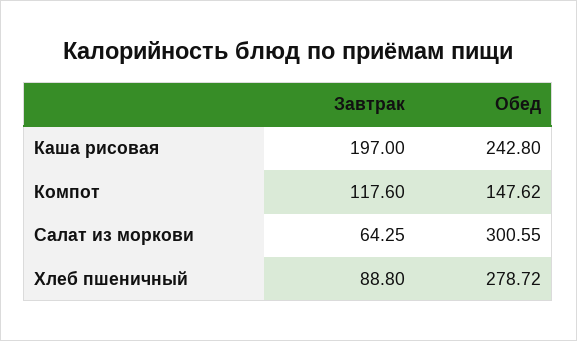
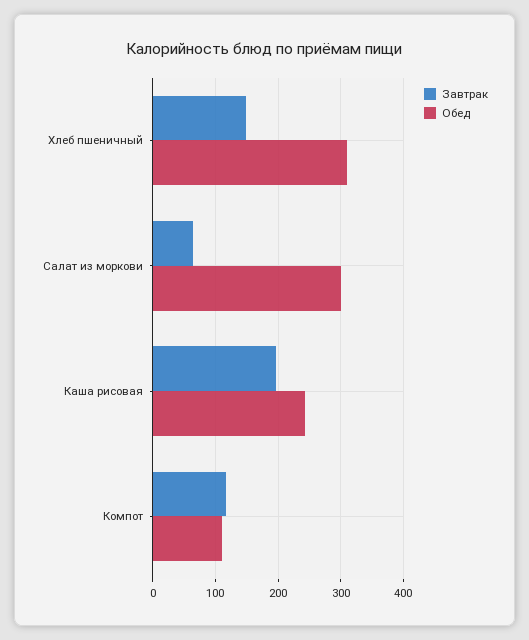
  {
    "Завтрак": {
      "Каша рисовая": 197,
      "Компот": 117.6,
      "Салат из моркови": 64.25,
-     "Хлеб пшеничный": 88.8
+     "Хлеб пшеничный": 150
    },
    "Обед": {
      "Каша рисовая": 242.8,
-     "Компот": 147.62,
+     "Компот": 110,
      "Салат из моркови": 300.55,
-     "Хлеб пшеничный": 278.72
+     "Хлеб пшеничный": 310
    }
  }

